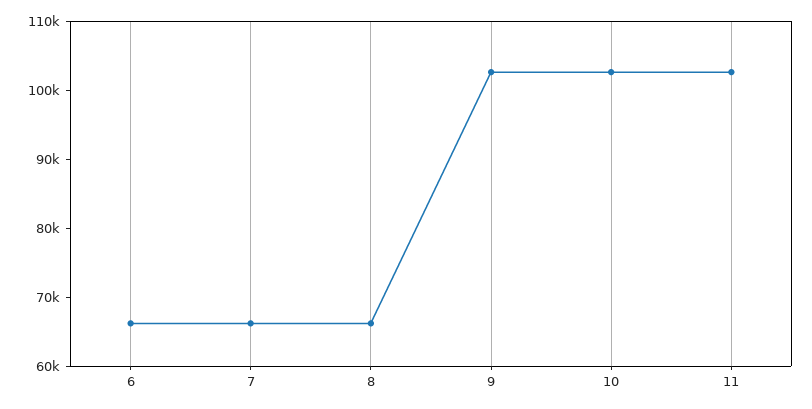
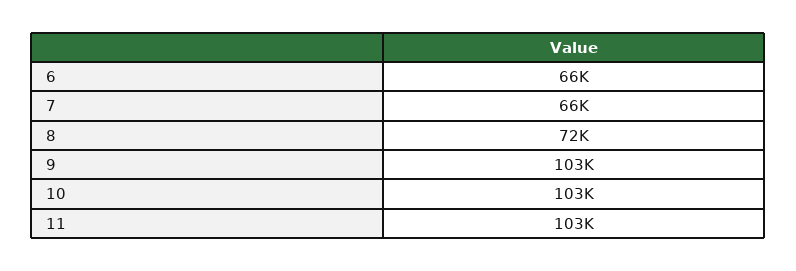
  {
    "6": 66000,
    "7": 66000,
-   "8": 66000,
+   "8": 72000,
    "9": 103000,
    "10": 103000,
    "11": 103000
  }

